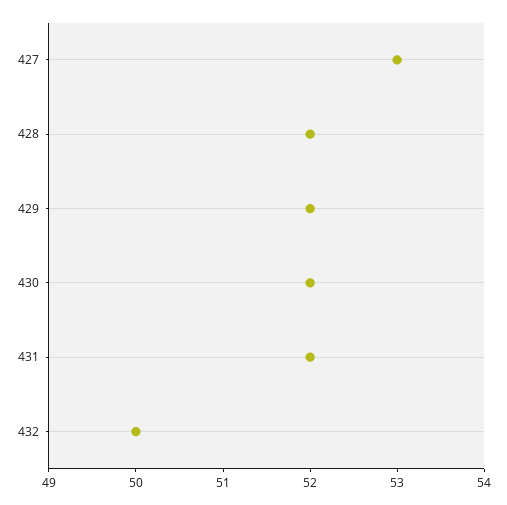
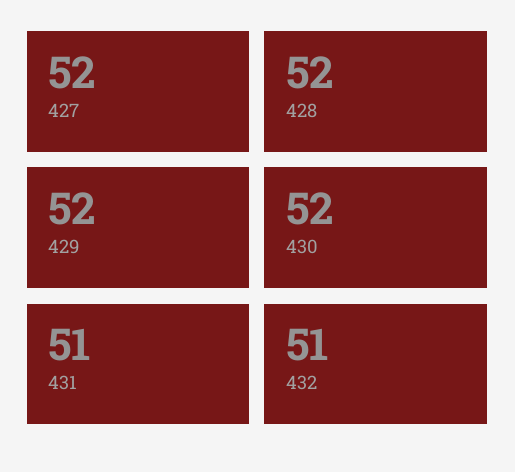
  {
-   "427": 53,
+   "427": 52,
    "428": 52,
    "429": 52,
    "430": 52,
-   "431": 52,
+   "431": 51,
-   "432": 50
+   "432": 51
  }

